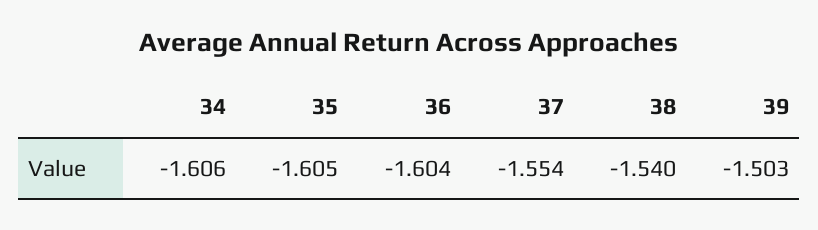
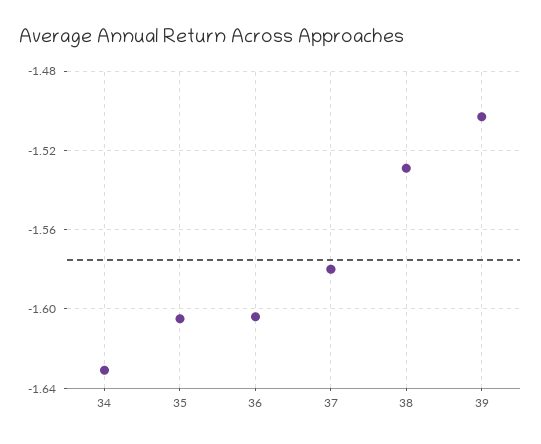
  {
-   "34": -1.606,
+   "34": -1.63,
    "35": -1.605,
    "36": -1.604,
-   "37": -1.554,
+   "37": -1.58,
-   "38": -1.54,
+   "38": -1.53,
    "39": -1.503
  }

